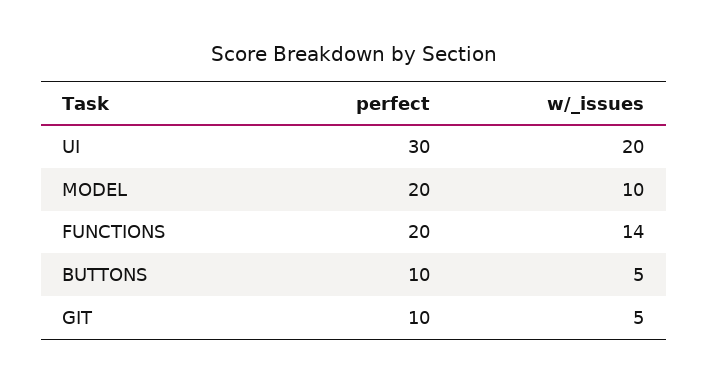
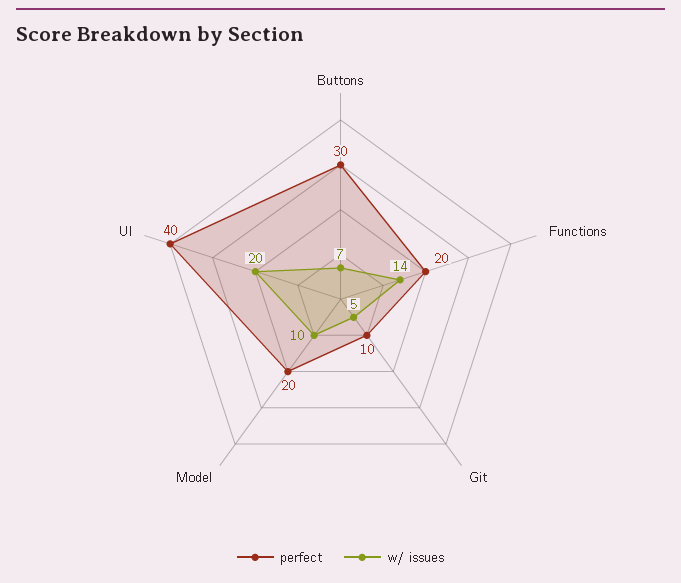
  {
    "perfect": {
-     "UI": 30,
+     "UI": 40,
      "MODEL": 20,
      "FUNCTIONS": 20,
-     "BUTTONS": 10,
+     "BUTTONS": 30,
      "GIT": 10
    },
    "w/_issues": {
      "UI": 20,
      "MODEL": 10,
      "FUNCTIONS": 14,
-     "BUTTONS": 5,
+     "BUTTONS": 7,
      "GIT": 5
    }
  }

